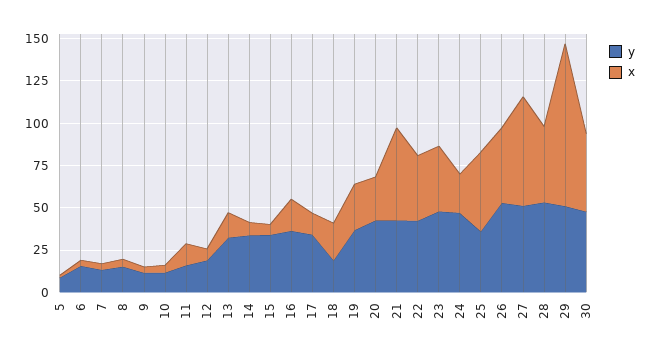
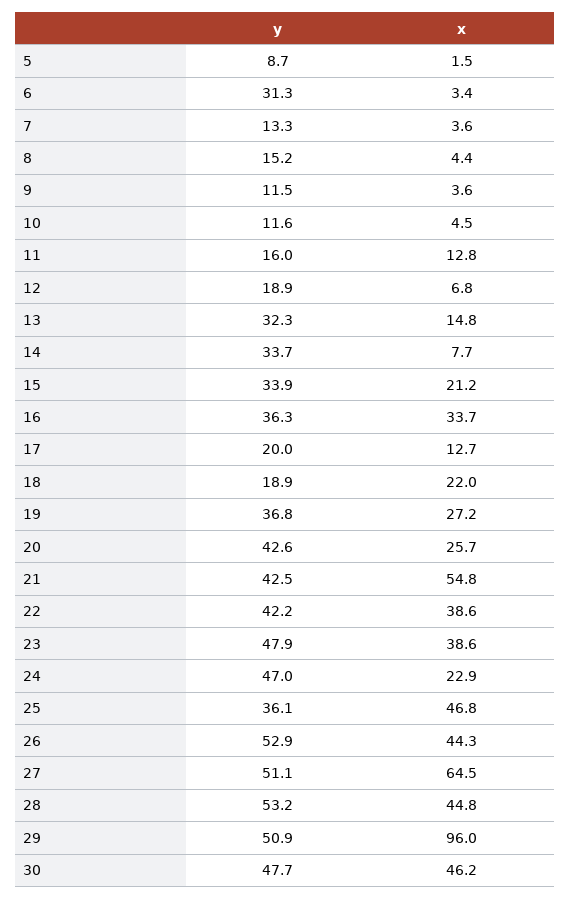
  {
    "y": {
      "5": 8.7,
-     "6": 15,
+     "6": 31.3,
      "7": 13.3,
      "8": 15.2,
      "9": 11.5,
      "10": 11.6,
      "11": 16,
      "12": 18.9,
      "13": 32.3,
      "14": 33.7,
      "15": 33.9,
      "16": 36.3,
-     "17": 35,
+     "17": 20,
      "18": 18.9,
      "19": 36.8,
      "20": 42.6,
      "21": 42.5,
      "22": 42.2,
      "23": 47.9,
      "24": 47,
      "25": 36.1,
      "26": 52.9,
      "27": 51.1,
      "28": 53.2,
      "29": 50.9,
      "30": 47.7
    },
    "x": {
      "5": 1.5,
      "6": 3.4,
      "7": 3.6,
      "8": 4.4,
      "9": 3.6,
      "10": 4.5,
      "11": 12.8,
      "12": 6.8,
      "13": 14.8,
      "14": 7.7,
-     "15": 5,
+     "15": 21.2,
-     "16": 20,
+     "16": 33.7,
      "17": 12.7,
      "18": 22,
      "19": 27.2,
      "20": 25.7,
      "21": 54.8,
      "22": 38.6,
      "23": 38.6,
      "24": 22.9,
      "25": 46.8,
      "26": 44.3,
      "27": 64.5,
      "28": 44.8,
      "29": 96,
      "30": 46.2
    }
  }

